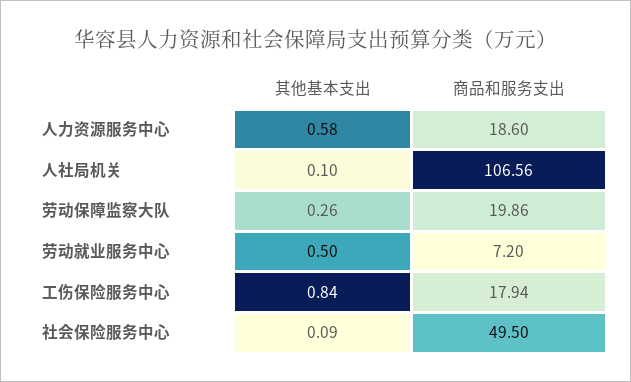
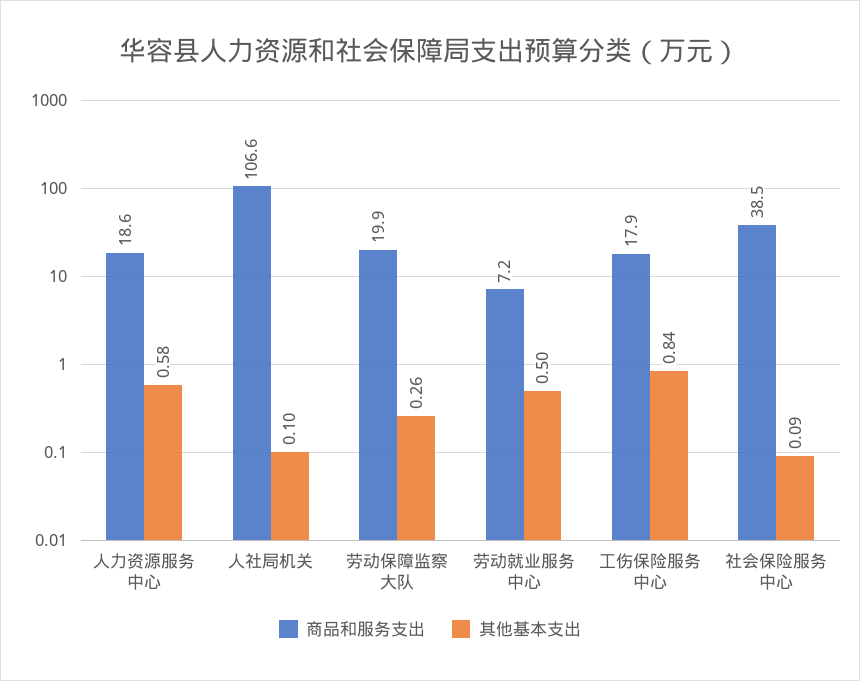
  {
    "其他基本支出": {
      "人力资源服务中心": 0.58,
      "人社局机关": 0.1,
      "劳动保障监察大队": 0.26,
      "劳动就业服务中心": 0.5,
      "工伤保险服务中心": 0.84,
      "社会保险服务中心": 0.09
    },
    "商品和服务支出": {
      "人力资源服务中心": 18.6,
      "人社局机关": 106.56,
      "劳动保障监察大队": 19.86,
      "劳动就业服务中心": 7.2,
      "工伤保险服务中心": 17.94,
-     "社会保险服务中心": 49.5
+     "社会保险服务中心": 38.5
    }
  }

